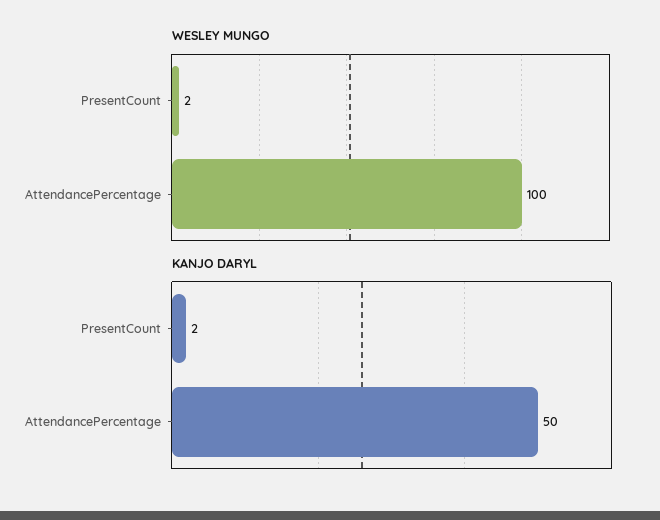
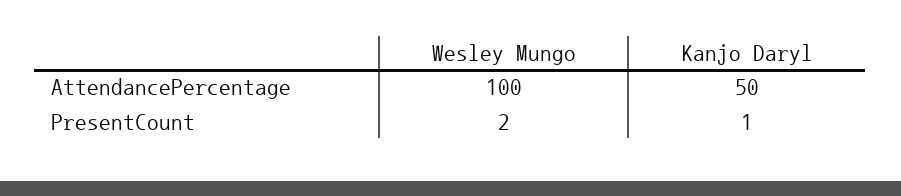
  {
    "WESLEY MUNGO": {
      "PresentCount": 2,
      "AttendancePercentage": 100
    },
    "KANJO DARYL": {
-     "PresentCount": 2,
+     "PresentCount": 1,
      "AttendancePercentage": 50
    }
  }

